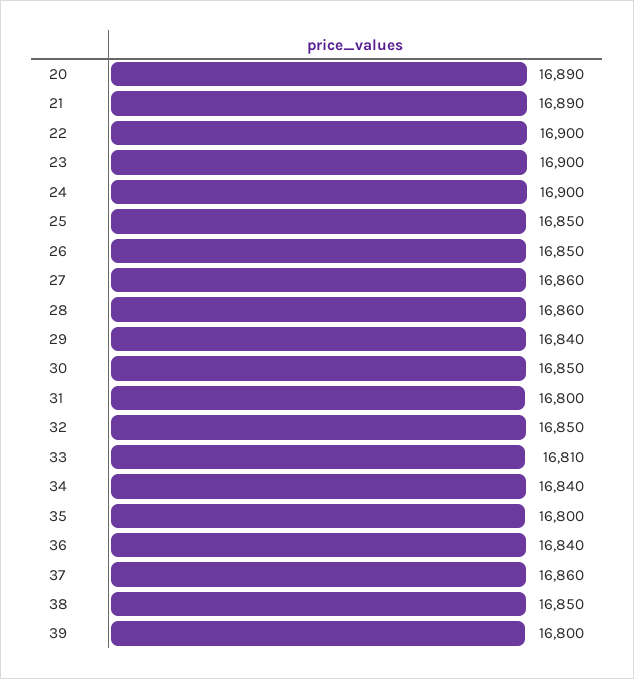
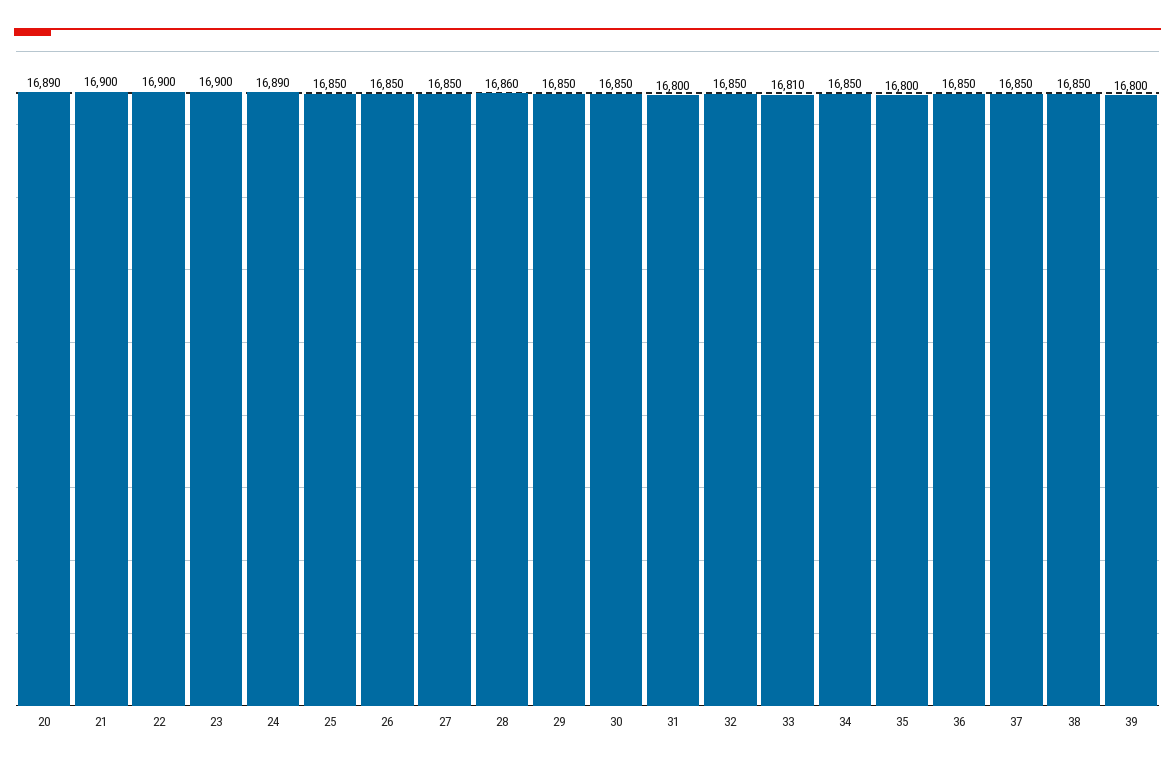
  {
    "20": 16890,
-   "21": 16890,
+   "21": 16900,
    "22": 16900,
    "23": 16900,
-   "24": 16900,
+   "24": 16890,
    "25": 16850,
    "26": 16850,
-   "27": 16860,
+   "27": 16850,
    "28": 16860,
-   "29": 16840,
+   "29": 16850,
    "30": 16850,
    "31": 16800,
    "32": 16850,
    "33": 16810,
-   "34": 16840,
+   "34": 16850,
    "35": 16800,
-   "36": 16840,
+   "36": 16850,
-   "37": 16860,
+   "37": 16850,
    "38": 16850,
    "39": 16800
  }

